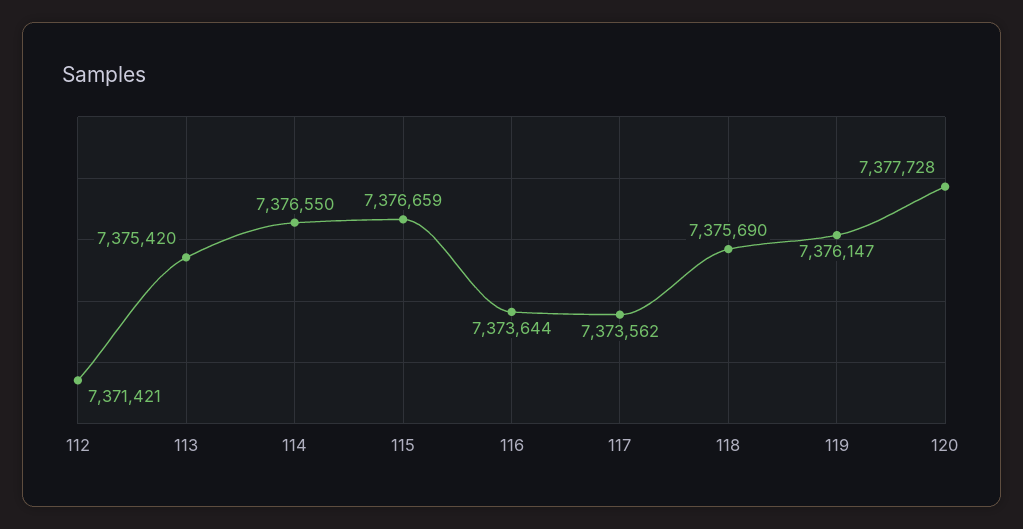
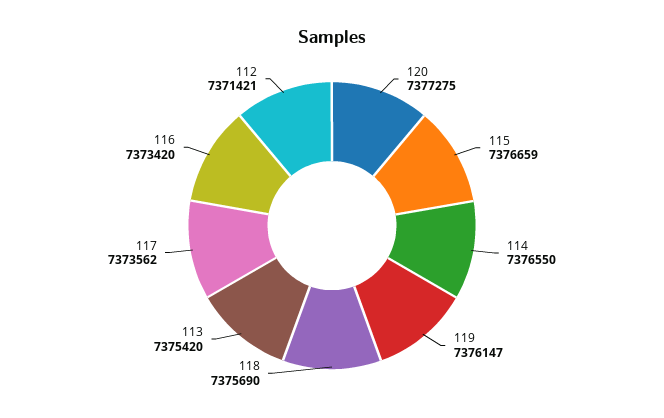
  {
    "112": 7371421,
    "113": 7375420,
    "114": 7376550,
    "115": 7376659,
-   "116": 7373644,
+   "116": 7373420,
    "117": 7373562,
    "118": 7375690,
    "119": 7376147,
-   "120": 7377728
+   "120": 7377275
  }

